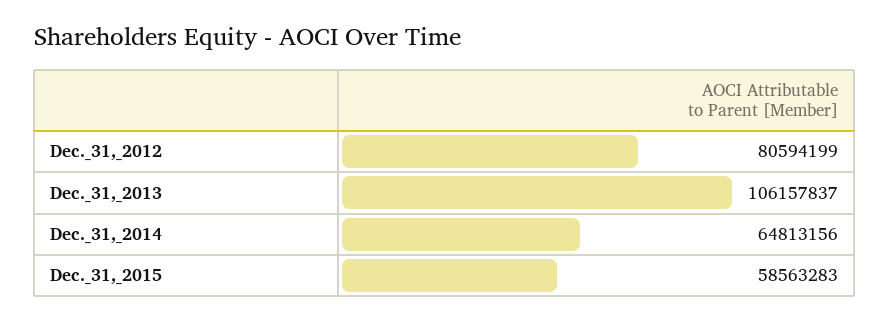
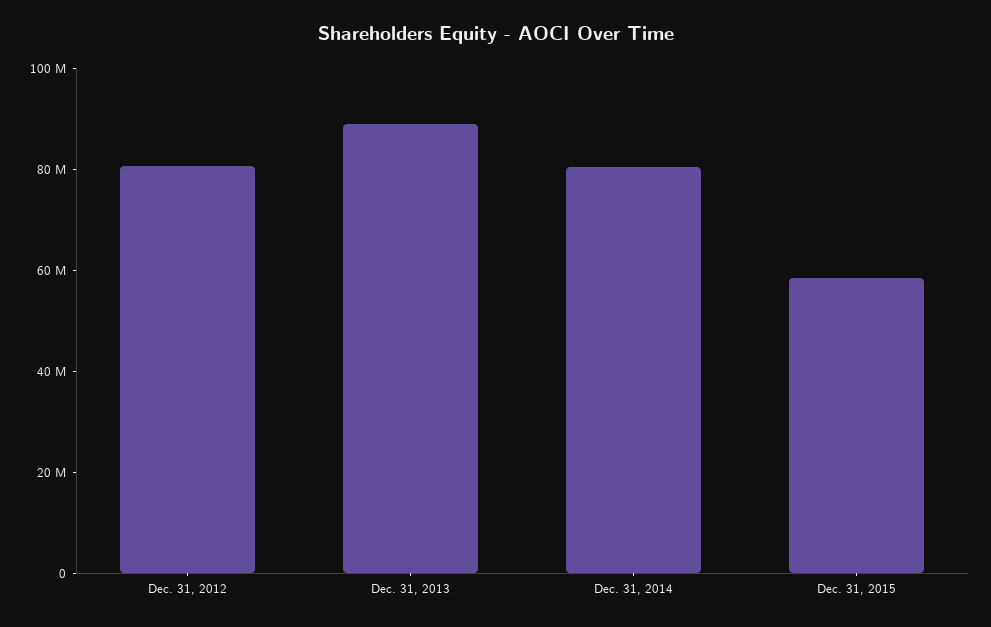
  {
    "Dec._31,_2012": 80594199,
-   "Dec._31,_2013": 106157837,
+   "Dec._31,_2013": 90000000,
-   "Dec._31,_2014": 64813156,
+   "Dec._31,_2014": 80000000,
    "Dec._31,_2015": 58563283
  }

